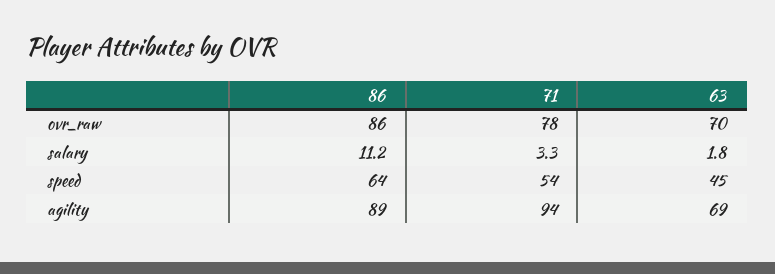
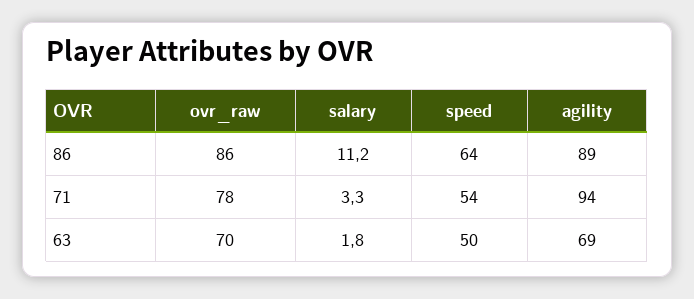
  {
    "86": {
      "ovr_raw": 86,
      "salary": 11.2,
      "speed": 64,
      "agility": 89
    },
    "71": {
      "ovr_raw": 78,
      "salary": 3.3,
      "speed": 54,
      "agility": 94
    },
    "63": {
      "ovr_raw": 70,
      "salary": 1.8,
-     "speed": 45,
+     "speed": 50,
      "agility": 69
    }
  }

